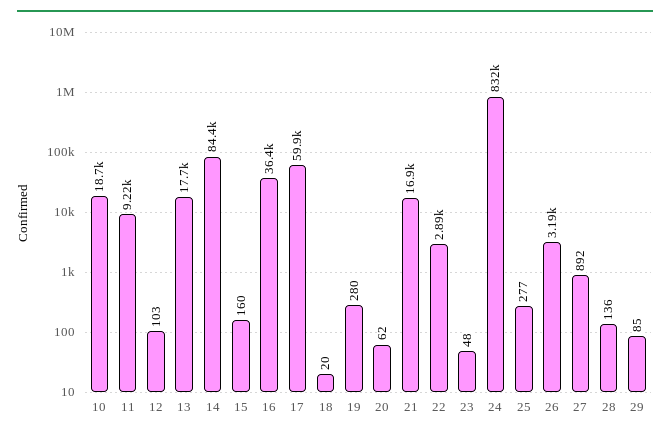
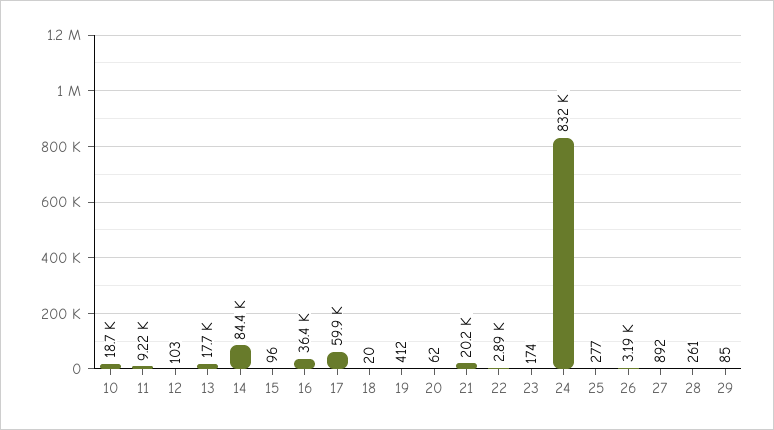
  {
    "10": 18700,
    "11": 9220,
    "12": 103,
    "13": 17700,
    "14": 84400,
-   "15": 160,
+   "15": 96,
    "16": 36400,
    "17": 59900,
    "18": 20,
-   "19": 280,
+   "19": 412,
    "20": 62,
-   "21": 16900,
+   "21": 20200,
    "22": 2890,
-   "23": 48,
+   "23": 174,
    "24": 832000,
    "25": 277,
    "26": 3190,
    "27": 892,
-   "28": 136,
+   "28": 261,
    "29": 85
  }

